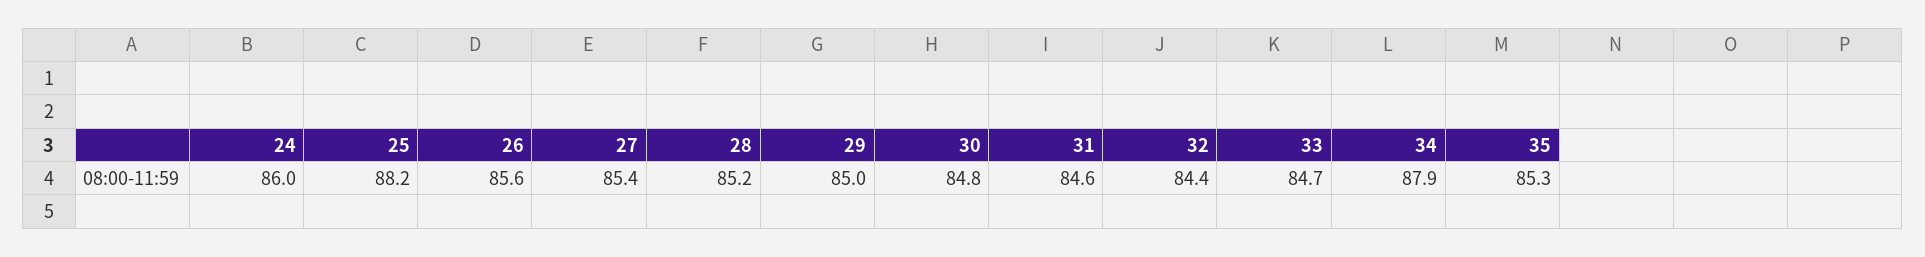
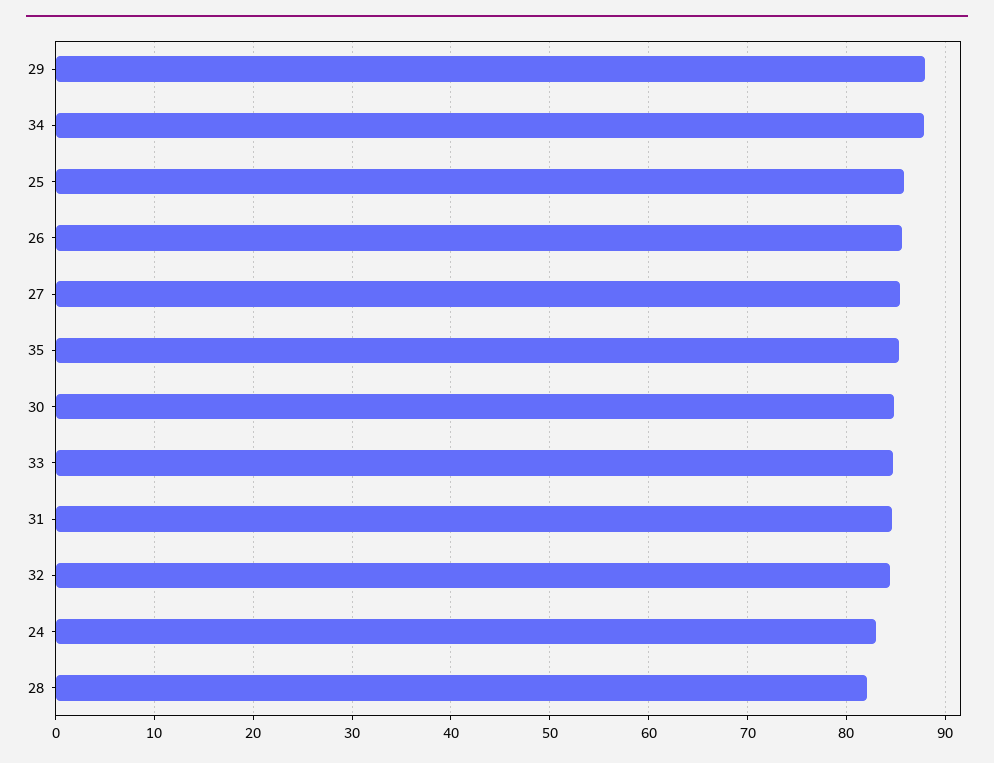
  {
-   "24": 86,
+   "24": 83,
-   "25": 88.2,
+   "25": 86,
    "26": 85.6,
    "27": 85.4,
-   "28": 85.2,
+   "28": 82,
-   "29": 85,
+   "29": 88,
    "30": 84.8,
    "31": 84.6,
    "32": 84.4,
    "33": 84.7,
    "34": 87.9,
    "35": 85.3
  }

